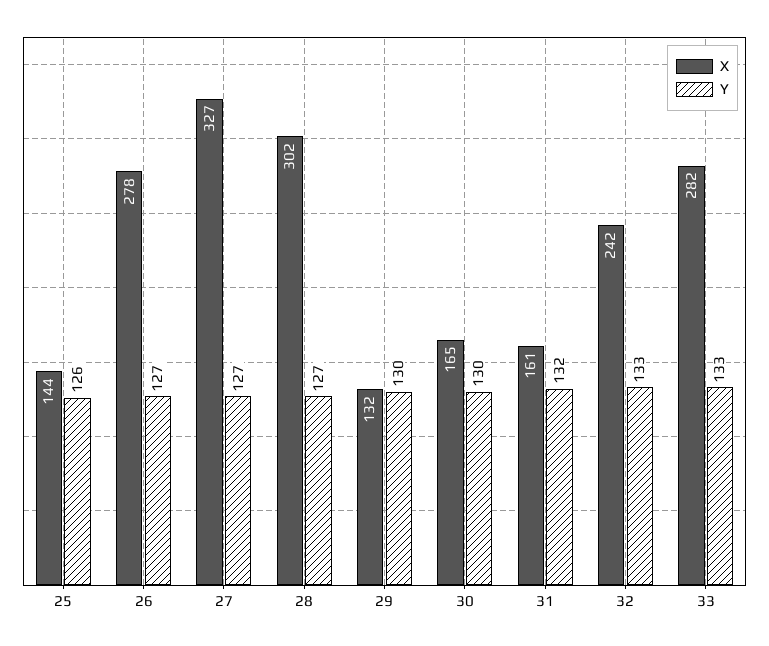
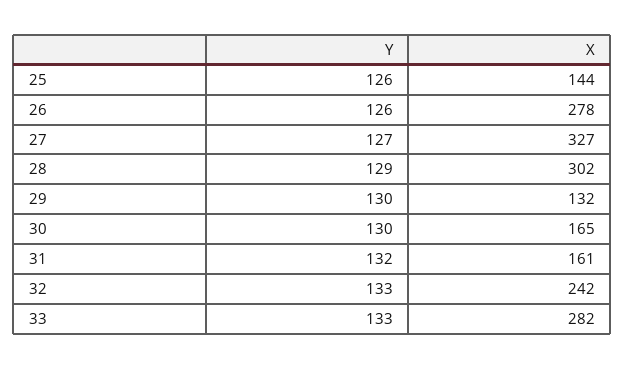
  {
    "X": {
      "25": 144,
      "26": 278,
      "27": 327,
      "28": 302,
      "29": 132,
      "30": 165,
      "31": 161,
      "32": 242,
      "33": 282
    },
    "Y": {
      "25": 126,
-     "26": 127,
+     "26": 126,
      "27": 127,
-     "28": 127,
+     "28": 129,
      "29": 130,
      "30": 130,
      "31": 132,
      "32": 133,
      "33": 133
    }
  }

